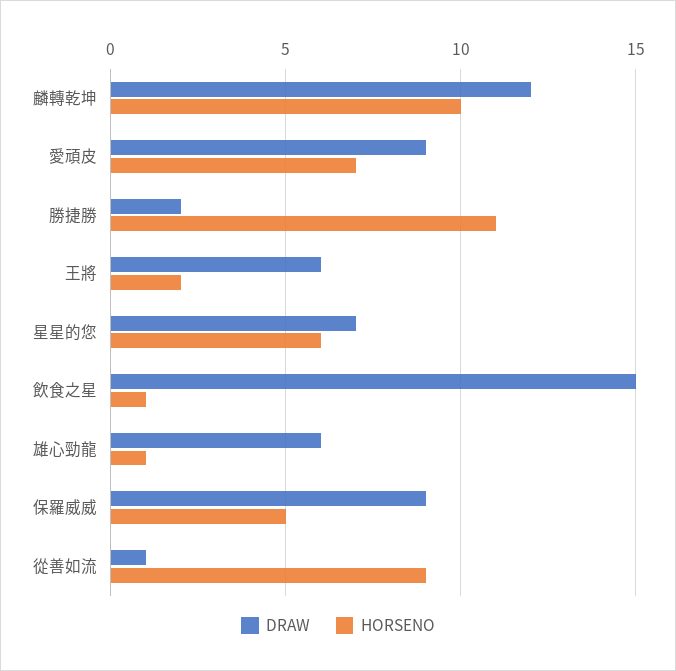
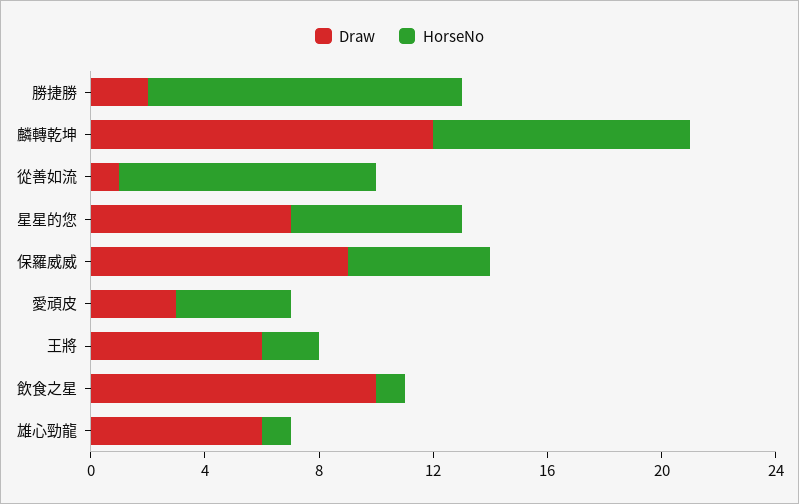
  {
    "DRAW": {
      "麟轉乾坤": 12,
-     "愛頑皮": 9,
+     "愛頑皮": 3,
      "勝捷勝": 2,
      "王將": 6,
      "星星的您": 7,
-     "飲食之星": 15,
+     "飲食之星": 10,
      "雄心勁龍": 6,
      "保羅威威": 9,
      "從善如流": 1
    },
    "HORSENO": {
-     "麟轉乾坤": 10,
+     "麟轉乾坤": 9,
-     "愛頑皮": 7,
+     "愛頑皮": 4,
      "勝捷勝": 11,
      "王將": 2,
      "星星的您": 6,
      "飲食之星": 1,
      "雄心勁龍": 1,
      "保羅威威": 5,
      "從善如流": 9
    }
  }

